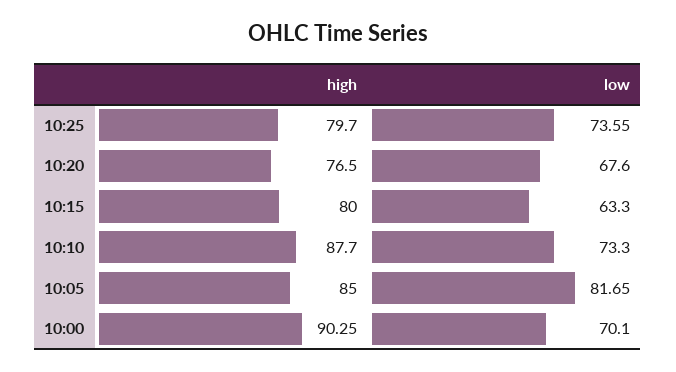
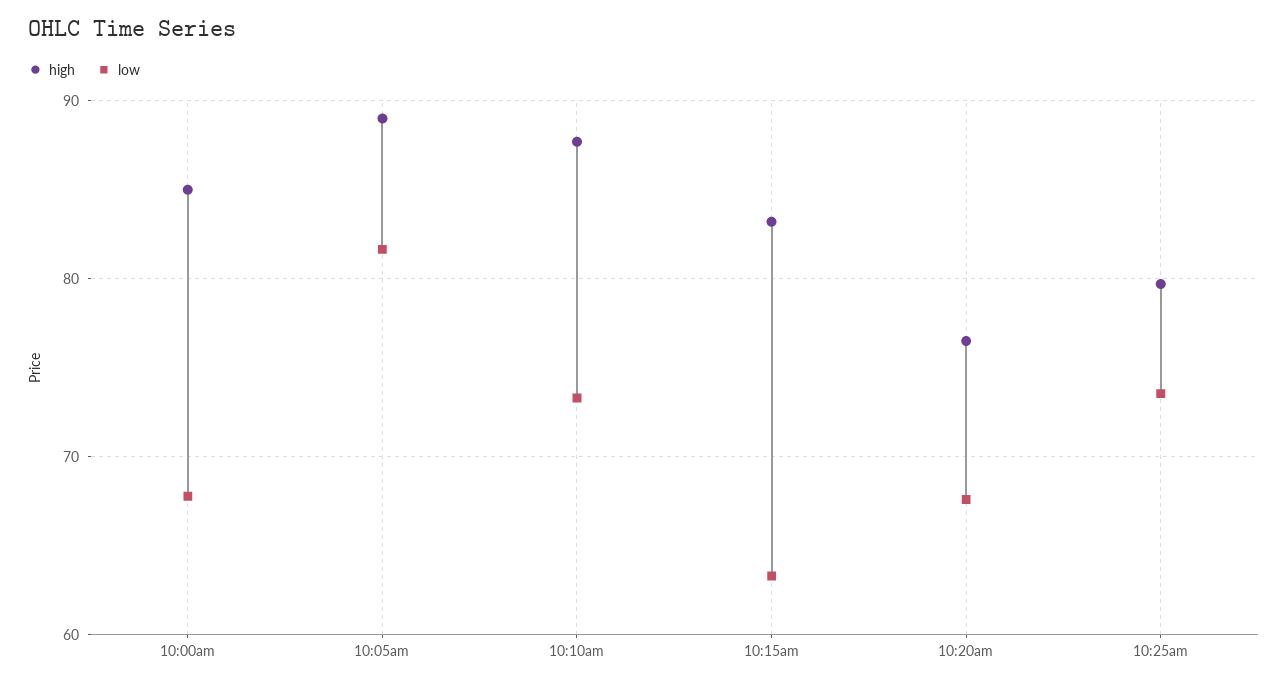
  {
    "high": {
      "10:25": 79.7,
      "10:20": 76.5,
-     "10:15": 80,
+     "10:15": 83,
      "10:10": 87.7,
-     "10:05": 85,
+     "10:05": 89,
-     "10:00": 90.25
+     "10:00": 85
    },
    "low": {
      "10:25": 73.55,
      "10:20": 67.6,
      "10:15": 63.3,
      "10:10": 73.3,
      "10:05": 81.65,
-     "10:00": 70.1
+     "10:00": 68
    }
  }

